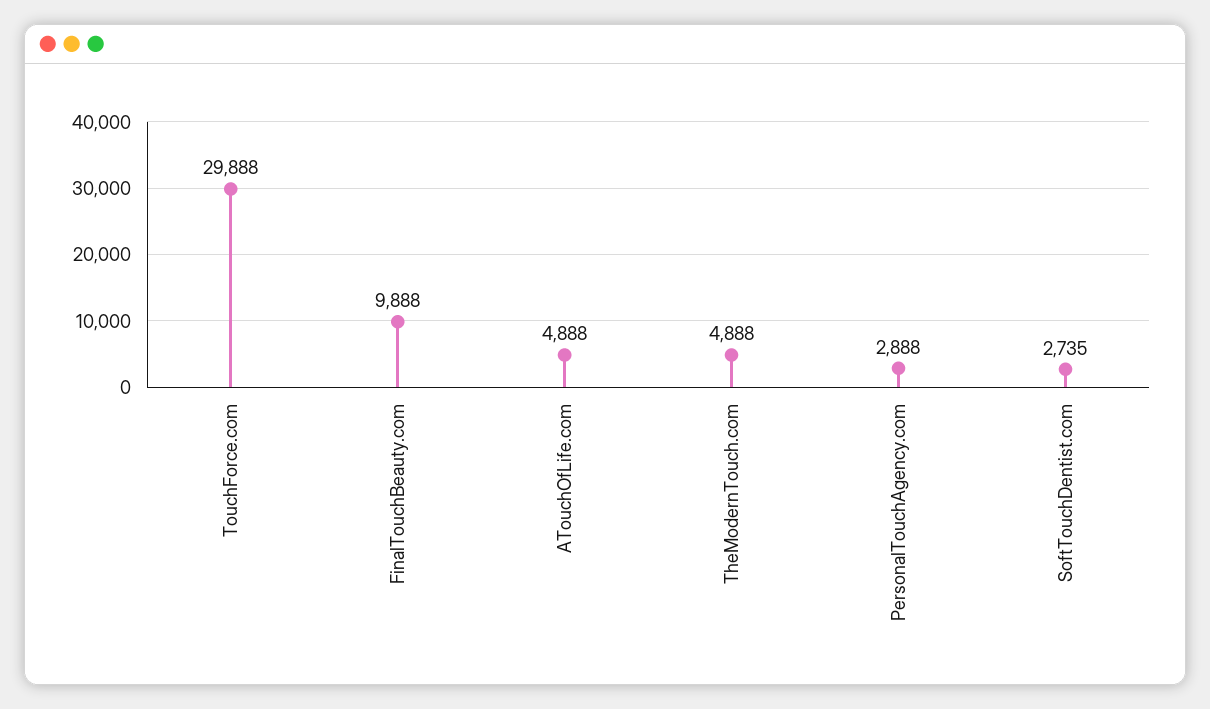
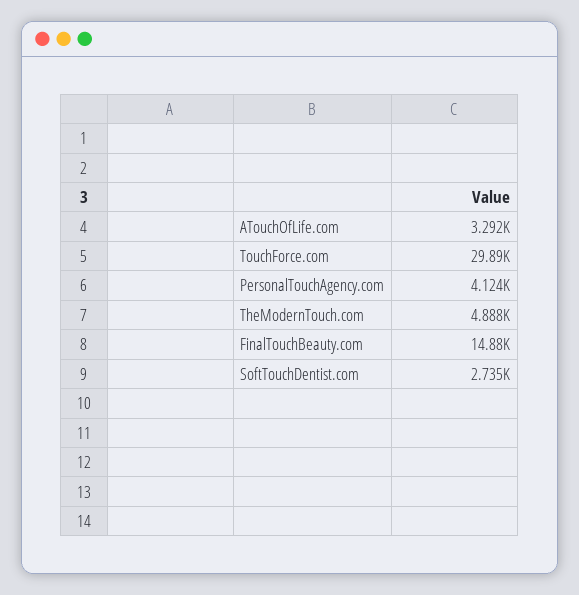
  {
    "TouchForce.com": 29888,
-   "FinalTouchBeauty.com": 9888,
+   "FinalTouchBeauty.com": 14880,
-   "ATouchOfLife.com": 4888,
+   "ATouchOfLife.com": 3292,
    "TheModernTouch.com": 4888,
-   "PersonalTouchAgency.com": 2888,
+   "PersonalTouchAgency.com": 4124,
    "SoftTouchDentist.com": 2735
  }

